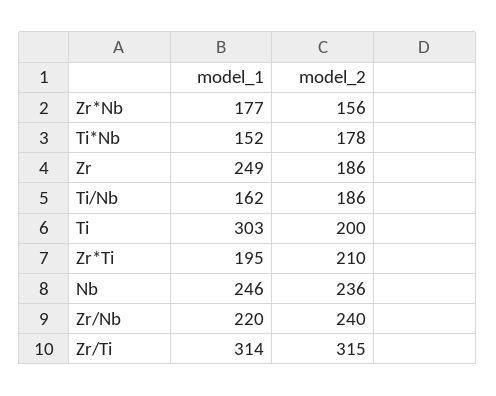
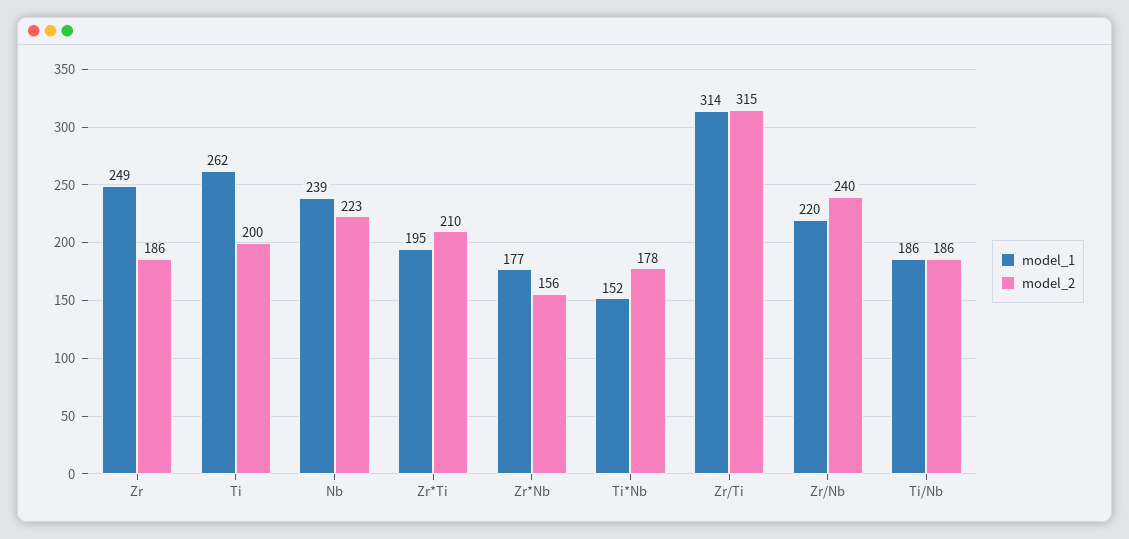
  {
    "model_1": {
      "Zr*Nb": 177,
      "Ti*Nb": 152,
      "Zr": 249,
-     "Ti/Nb": 162,
+     "Ti/Nb": 186,
-     "Ti": 303,
+     "Ti": 262,
      "Zr*Ti": 195,
-     "Nb": 246,
+     "Nb": 239,
      "Zr/Nb": 220,
      "Zr/Ti": 314
    },
    "model_2": {
      "Zr*Nb": 156,
      "Ti*Nb": 178,
      "Zr": 186,
      "Ti/Nb": 186,
      "Ti": 200,
      "Zr*Ti": 210,
-     "Nb": 236,
+     "Nb": 223,
      "Zr/Nb": 240,
      "Zr/Ti": 315
    }
  }

